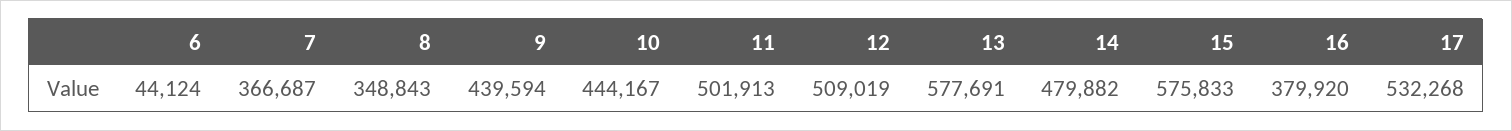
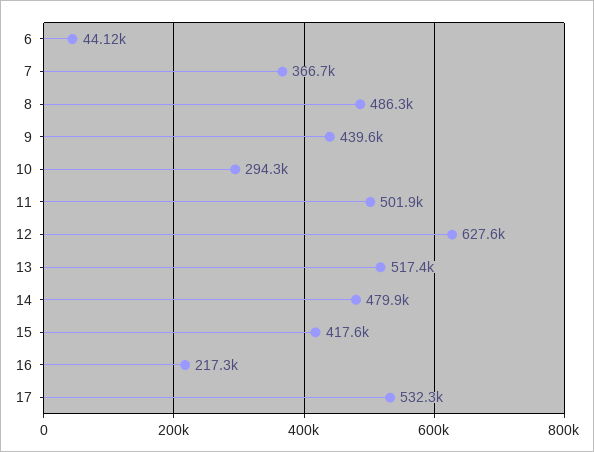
  {
    "6": 44124,
    "7": 366687,
-   "8": 348843,
+   "8": 486300,
    "9": 439594,
-   "10": 444167,
+   "10": 294300,
    "11": 501913,
-   "12": 509019,
+   "12": 627600,
-   "13": 577691,
+   "13": 517400,
    "14": 479882,
-   "15": 575833,
+   "15": 417600,
-   "16": 379920,
+   "16": 217300,
    "17": 532268
  }

